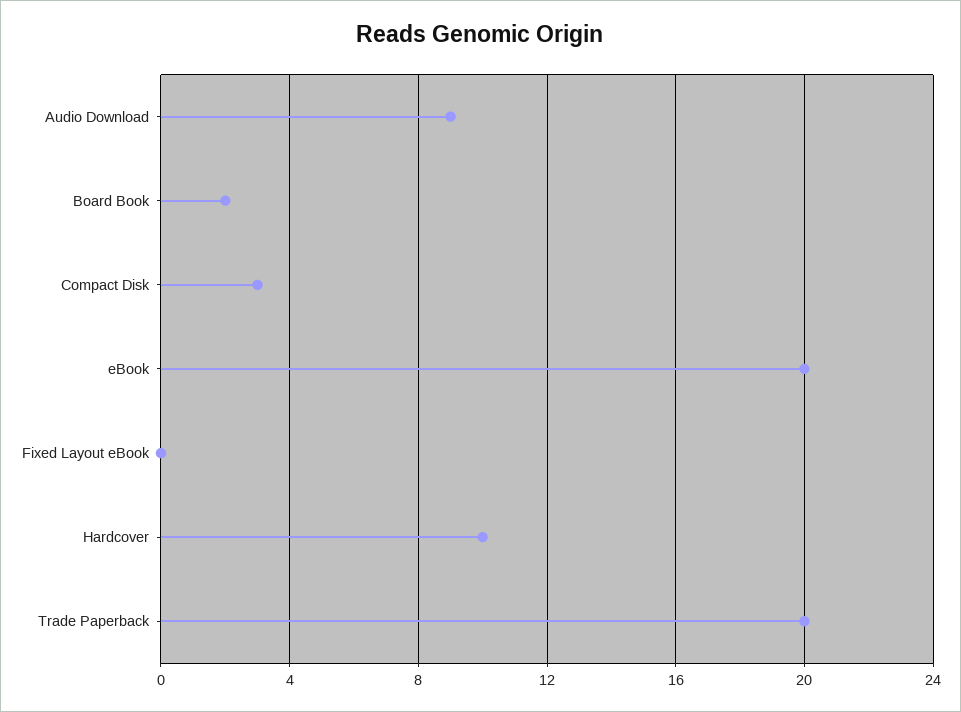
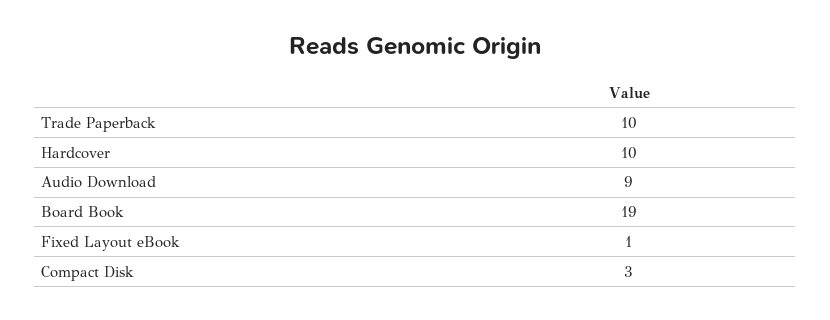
  {
    "Audio Download": 9,
-   "Board Book": 2,
+   "Board Book": 19,
    "Compact Disk": 3,
-   "eBook": 20,
-   "Fixed Layout eBook": 0,
+   "Fixed Layout eBook": 1,
    "Hardcover": 10,
-   "Trade Paperback": 20
+   "Trade Paperback": 10
  }

